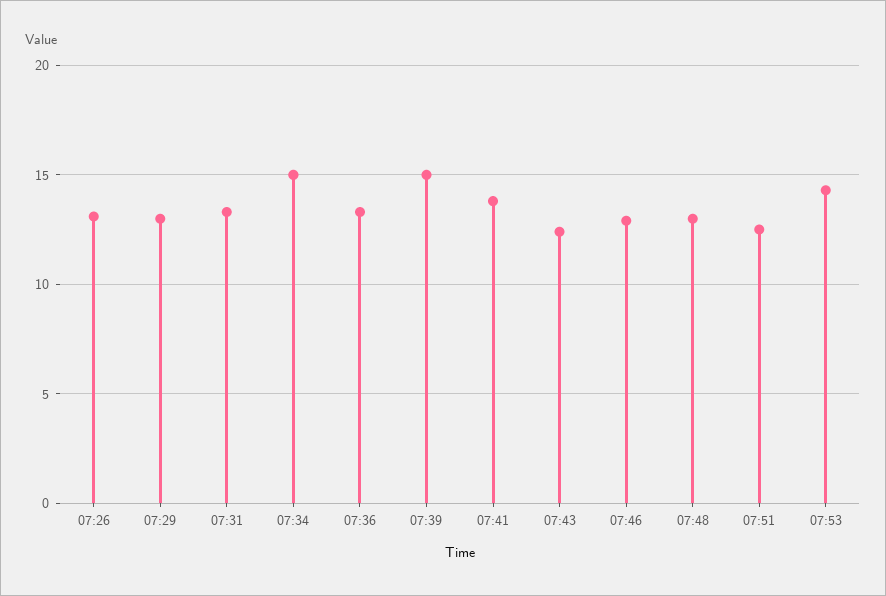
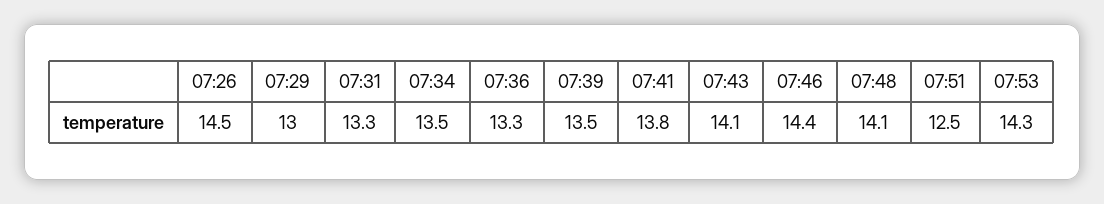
  {
-   "07:26": 13,
+   "07:26": 14.5,
    "07:29": 13,
    "07:31": 13.3,
-   "07:34": 15,
+   "07:34": 13.5,
    "07:36": 13.3,
-   "07:39": 15,
+   "07:39": 13.5,
    "07:41": 13.8,
-   "07:43": 12.5,
+   "07:43": 14.1,
-   "07:46": 13,
+   "07:46": 14.4,
-   "07:48": 13,
+   "07:48": 14.1,
    "07:51": 12.5,
    "07:53": 14.3
  }

